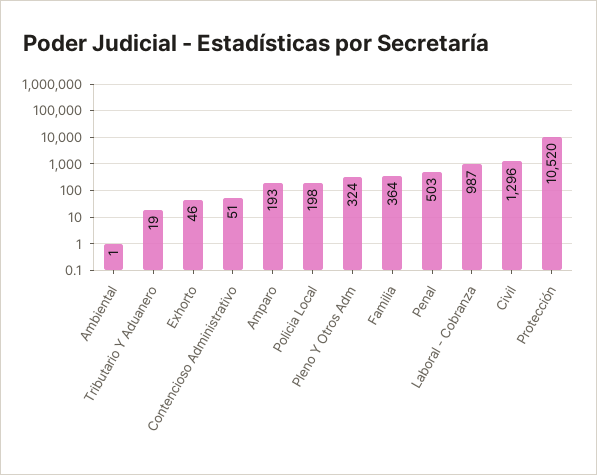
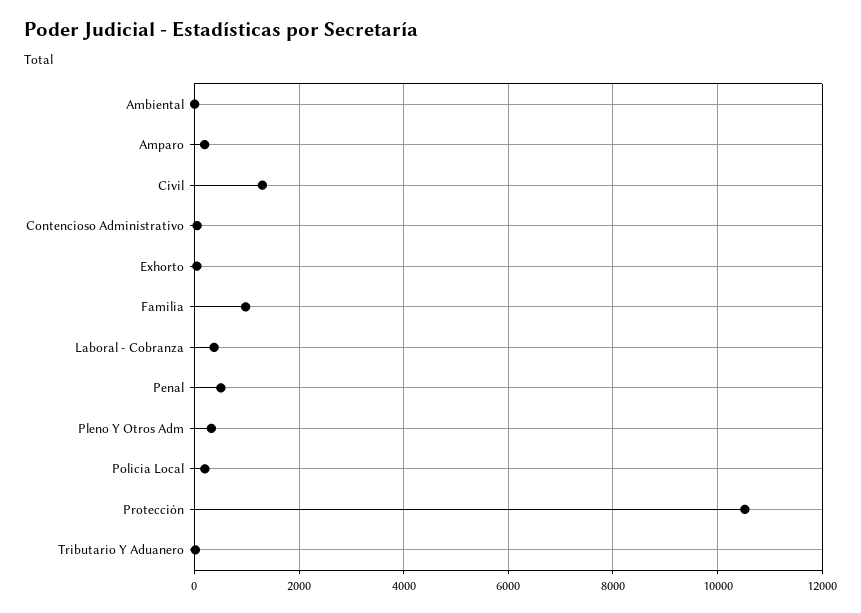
  {
    "Ambiental": 1,
    "Tributario Y Aduanero": 19,
    "Exhorto": 46,
    "Contencioso Administrativo": 51,
    "Amparo": 193,
    "Policia Local": 198,
    "Pleno Y Otros Adm": 324,
-   "Familia": 364,
+   "Familia": 1000,
    "Penal": 503,
-   "Laboral - Cobranza": 987,
+   "Laboral - Cobranza": 400,
    "Civil": 1296,
    "Protección": 10520
  }

